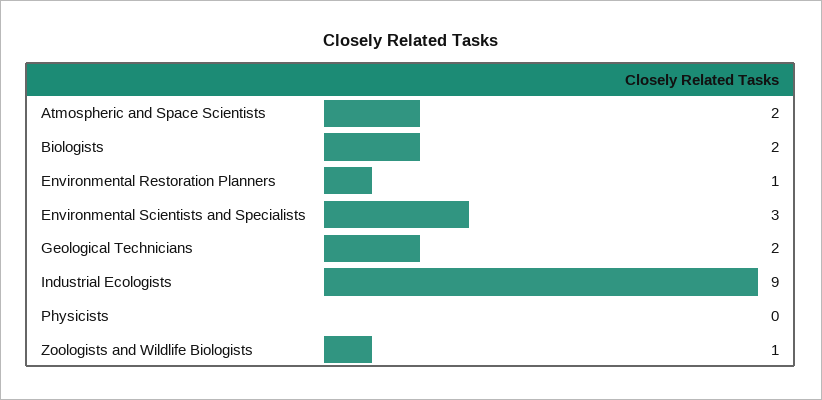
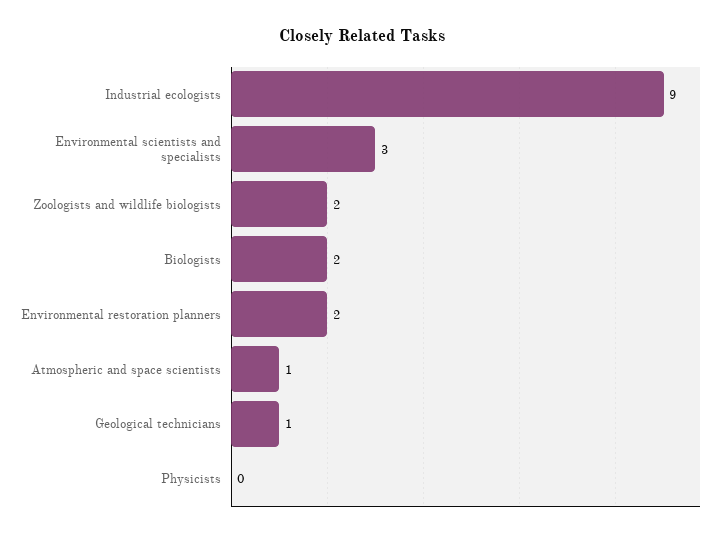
  {
-   "Atmospheric and Space Scientists": 2,
+   "Atmospheric and Space Scientists": 1,
    "Biologists": 2,
-   "Environmental Restoration Planners": 1,
+   "Environmental Restoration Planners": 2,
    "Environmental Scientists and Specialists": 3,
-   "Geological Technicians": 2,
+   "Geological Technicians": 1,
    "Industrial Ecologists": 9,
    "Physicists": 0,
-   "Zoologists and Wildlife Biologists": 1
+   "Zoologists and Wildlife Biologists": 2
  }

